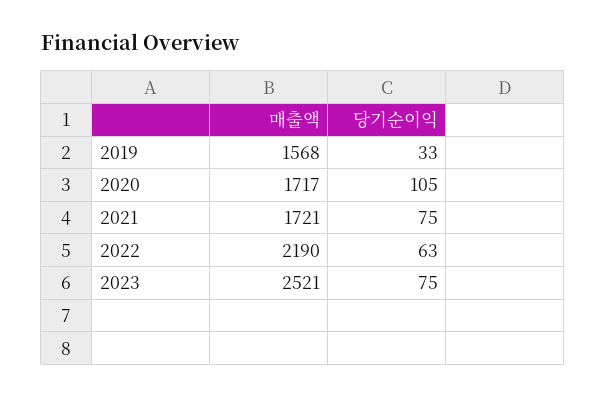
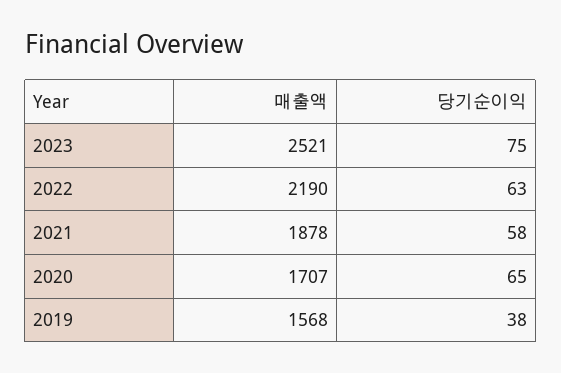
  {
    "매출액": {
      "2019": 1568,
-     "2020": 1717,
+     "2020": 1707,
-     "2021": 1721,
+     "2021": 1878,
      "2022": 2190,
      "2023": 2521
    },
    "당기순이익": {
-     "2019": 33,
+     "2019": 38,
-     "2020": 105,
+     "2020": 65,
-     "2021": 75,
+     "2021": 58,
      "2022": 63,
      "2023": 75
    }
  }

